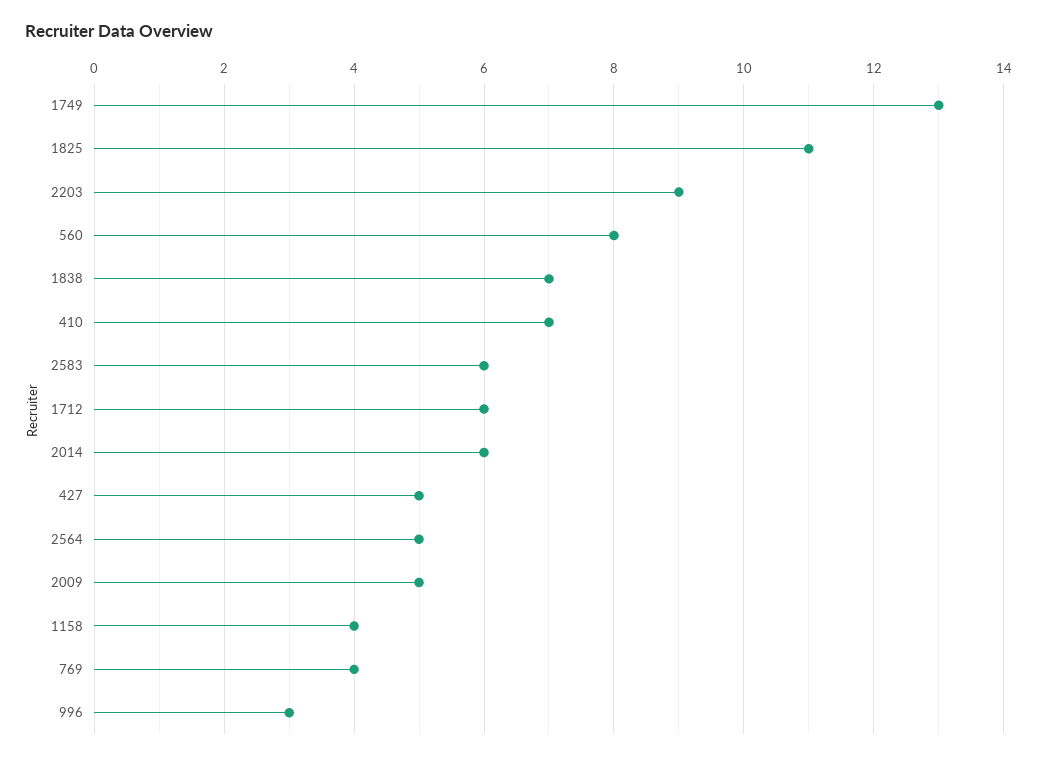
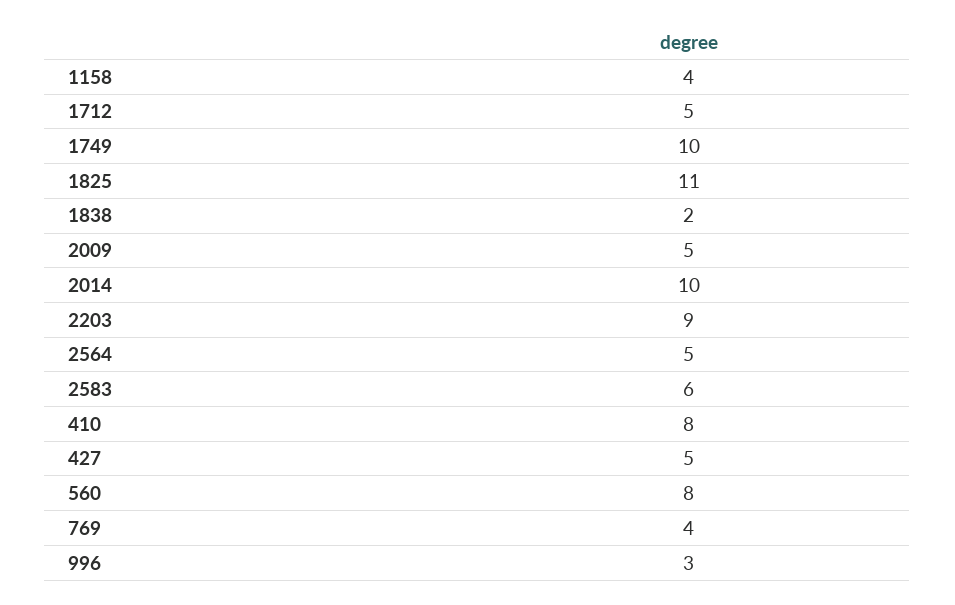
  {
-   "1749": 13,
+   "1749": 10,
    "1825": 11,
    "2203": 9,
    "560": 8,
-   "1838": 7,
+   "1838": 2,
-   "410": 7,
+   "410": 8,
    "2583": 6,
-   "1712": 6,
+   "1712": 5,
-   "2014": 6,
+   "2014": 10,
    "427": 5,
    "2564": 5,
    "2009": 5,
    "1158": 4,
    "769": 4,
    "996": 3
  }

